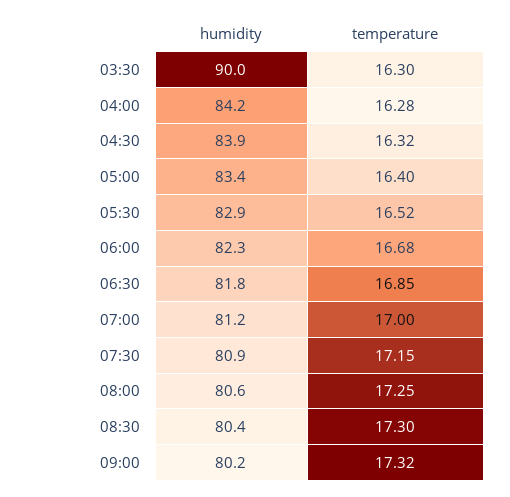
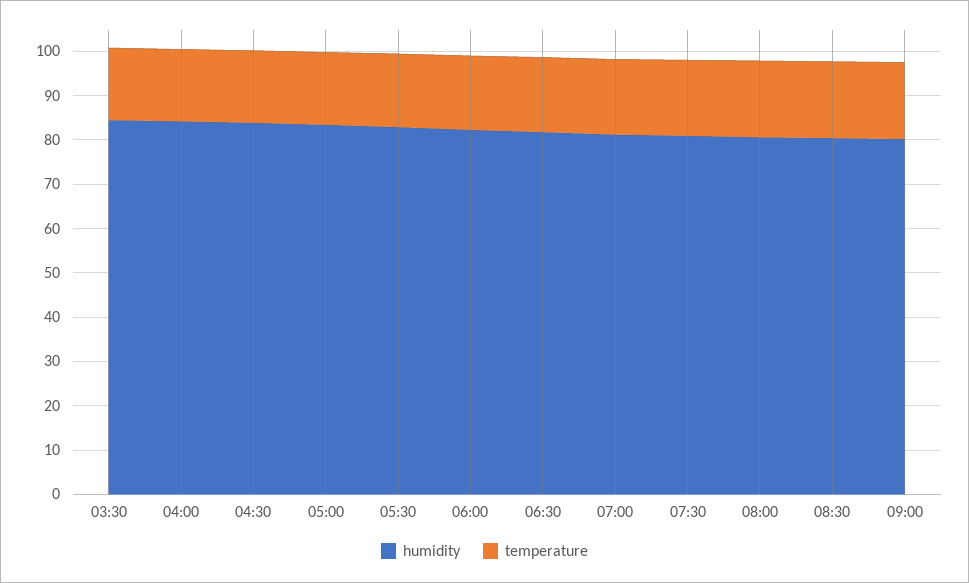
  {
    "humidity": {
-     "03:30": 90,
+     "03:30": 84,
      "04:00": 84.2,
      "04:30": 83.9,
      "05:00": 83.4,
      "05:30": 82.9,
      "06:00": 82.3,
      "06:30": 81.8,
      "07:00": 81.2,
      "07:30": 80.9,
      "08:00": 80.6,
      "08:30": 80.4,
      "09:00": 80.2
    },
    "temperature": {
      "03:30": 16.3,
      "04:00": 16.28,
      "04:30": 16.32,
      "05:00": 16.4,
      "05:30": 16.52,
      "06:00": 16.68,
      "06:30": 16.85,
      "07:00": 17,
      "07:30": 17.15,
      "08:00": 17.25,
      "08:30": 17.3,
      "09:00": 17.32
    }
  }

